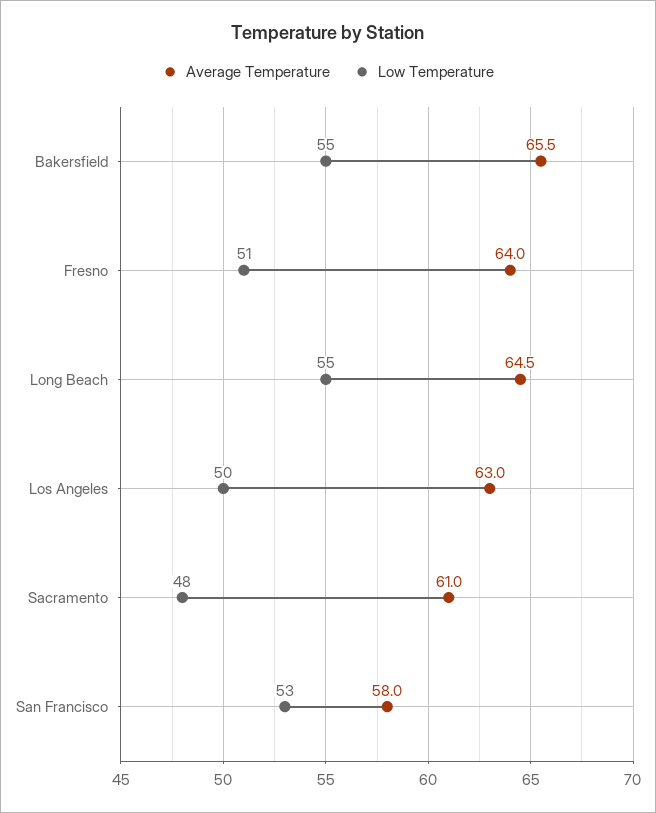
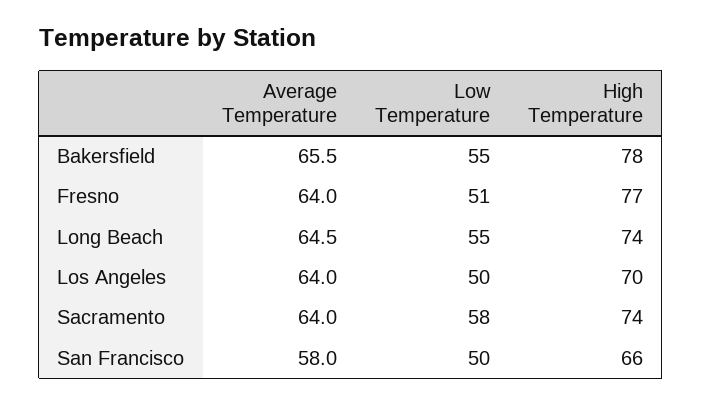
  {
    "Average Temperature": {
      "Bakersfield": 65.5,
      "Fresno": 64,
      "Long Beach": 64.5,
-     "Los Angeles": 63,
+     "Los Angeles": 64,
-     "Sacramento": 61,
+     "Sacramento": 64,
      "San Francisco": 58
    },
    "Low Temperature": {
      "Bakersfield": 55,
      "Fresno": 51,
      "Long Beach": 55,
      "Los Angeles": 50,
-     "Sacramento": 48,
+     "Sacramento": 58,
-     "San Francisco": 53
+     "San Francisco": 50
-   }
+   },
+   "High Temperature": {
+     "Bakersfield": 78,
+     "Fresno": 77,
+     "Long Beach": 74,
+     "Los Angeles": 70,
+     "Sacramento": 74,
+     "San Francisco": 66
+   }
  }

